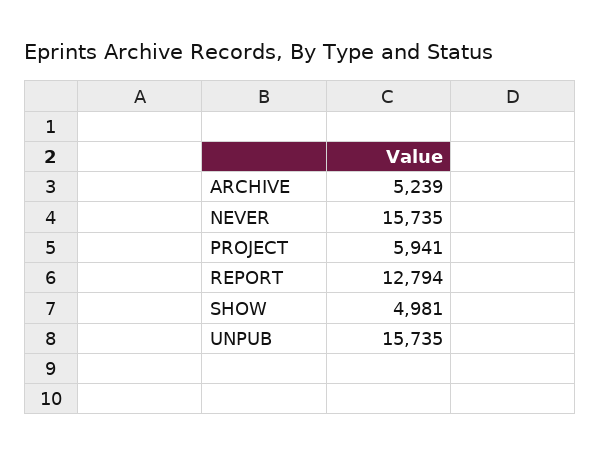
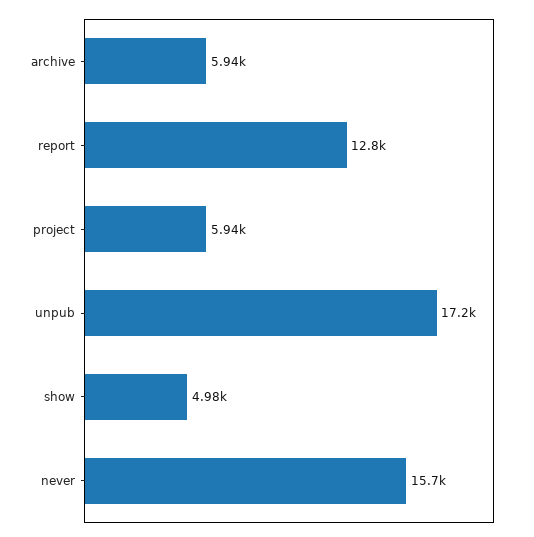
  {
-   "ARCHIVE": 5239,
+   "ARCHIVE": 5940,
    "NEVER": 15735,
    "PROJECT": 5941,
    "REPORT": 12794,
    "SHOW": 4981,
-   "UNPUB": 15735
+   "UNPUB": 17200
  }

